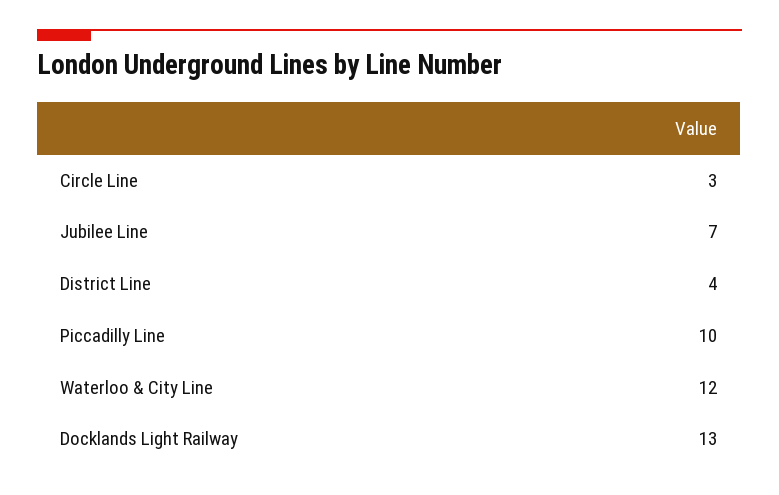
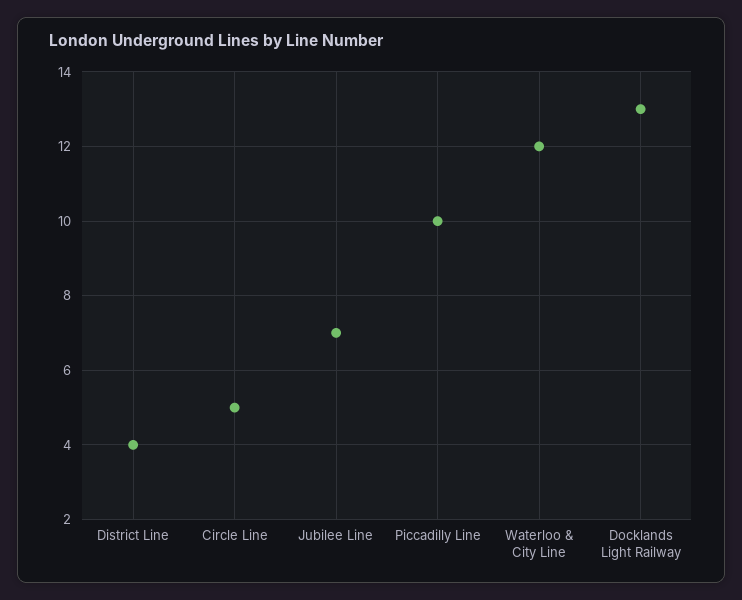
  {
-   "Circle Line": 3,
+   "Circle Line": 5,
    "Jubilee Line": 7,
    "District Line": 4,
    "Piccadilly Line": 10,
    "Waterloo & City Line": 12,
    "Docklands Light Railway": 13
  }

